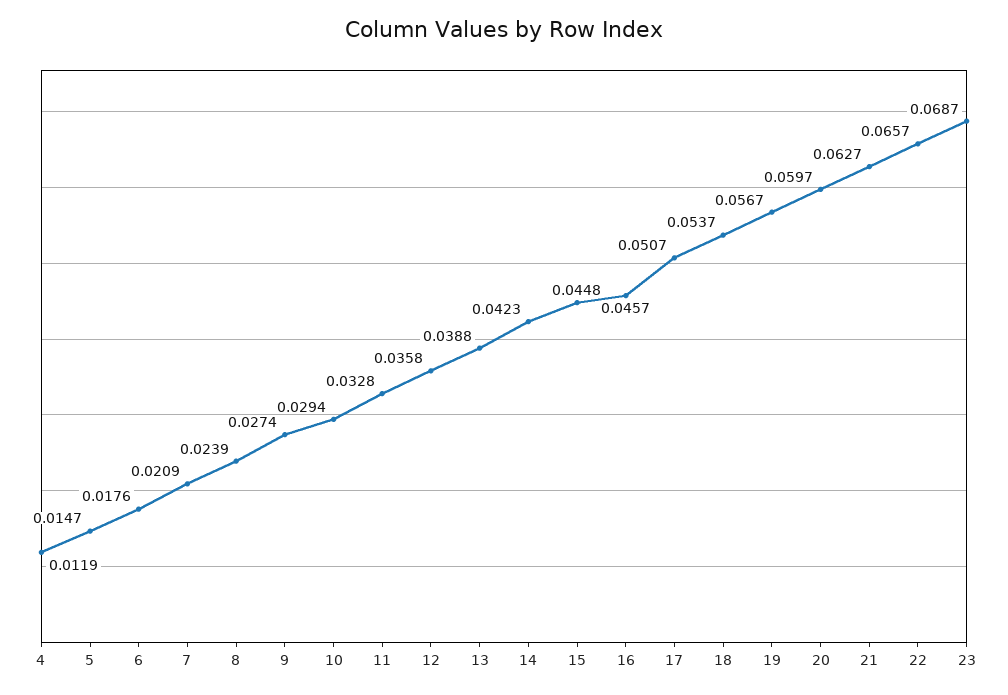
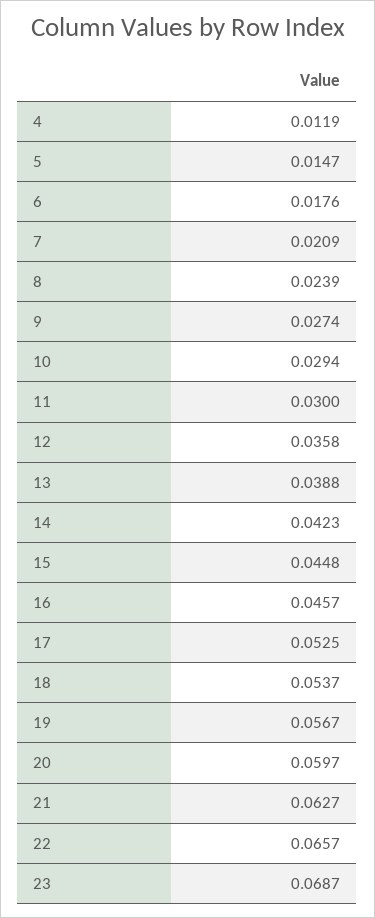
  {
    "4": 0.0119,
    "5": 0.0147,
    "6": 0.0176,
    "7": 0.0209,
    "8": 0.0239,
    "9": 0.0274,
    "10": 0.0294,
-   "11": 0.0328,
+   "11": 0.03,
    "12": 0.0358,
    "13": 0.0388,
    "14": 0.0423,
    "15": 0.0448,
    "16": 0.0457,
-   "17": 0.0507,
+   "17": 0.0525,
    "18": 0.0537,
    "19": 0.0567,
    "20": 0.0597,
    "21": 0.0627,
    "22": 0.0657,
    "23": 0.0687
  }

